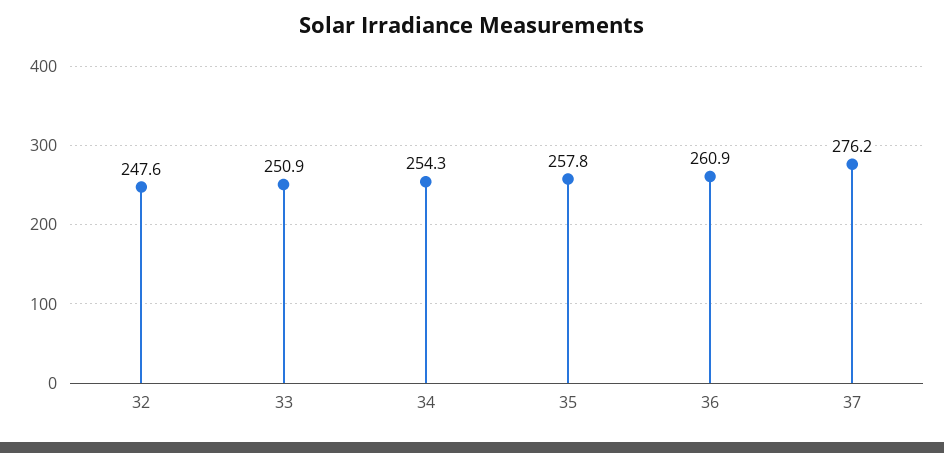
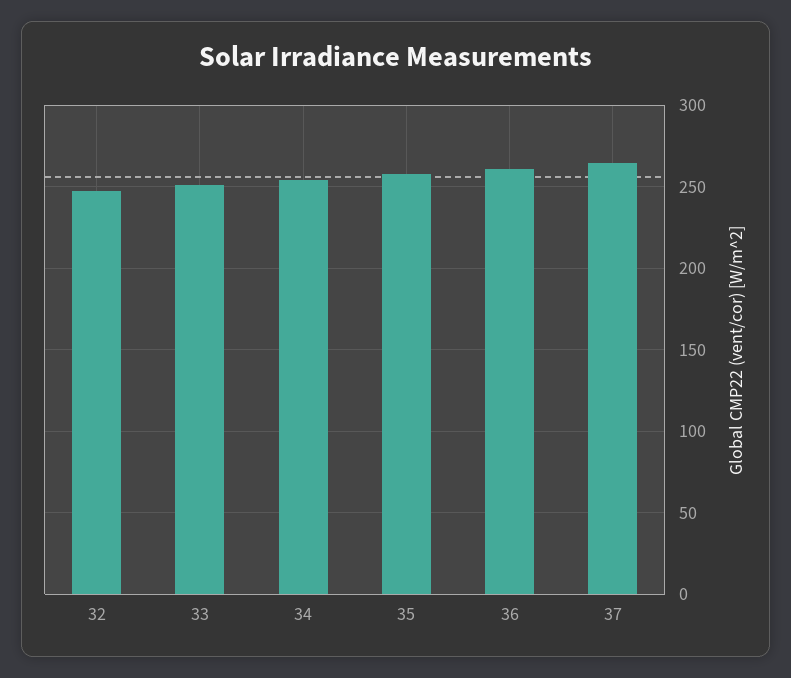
  {
    "32": 247.6,
    "33": 250.9,
    "34": 254.3,
    "35": 257.8,
    "36": 260.9,
-   "37": 276.2
+   "37": 265
  }

